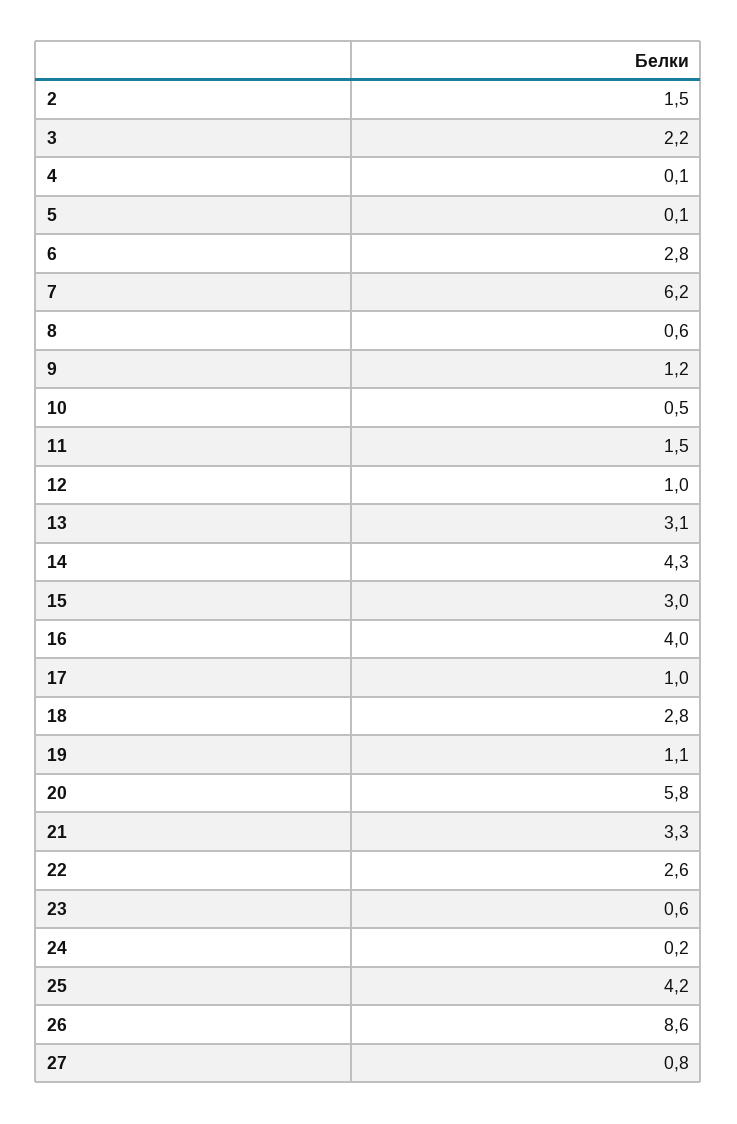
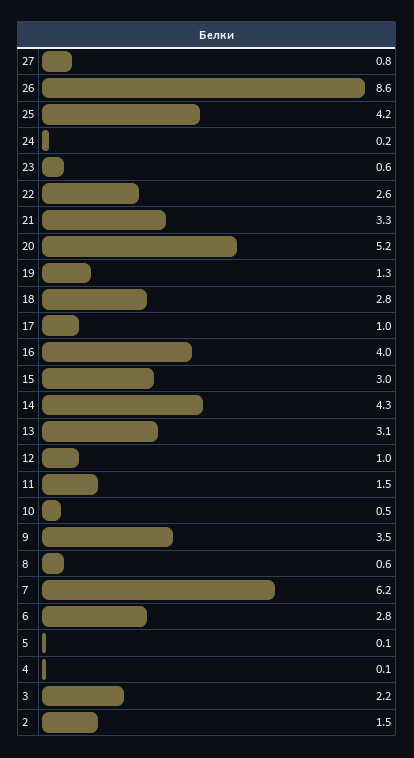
  {
    "2": 1.5,
    "3": 2.2,
    "4": 0.1,
    "5": 0.1,
    "6": 2.8,
    "7": 6.2,
    "8": 0.6,
-   "9": 1.2,
+   "9": 3.5,
    "10": 0.5,
    "11": 1.5,
    "12": 1,
    "13": 3.1,
    "14": 4.3,
    "15": 3,
    "16": 4,
    "17": 1,
    "18": 2.8,
-   "19": 1.1,
+   "19": 1.3,
-   "20": 5.8,
+   "20": 5.2,
    "21": 3.3,
    "22": 2.6,
    "23": 0.6,
    "24": 0.2,
    "25": 4.2,
    "26": 8.6,
    "27": 0.8
  }

